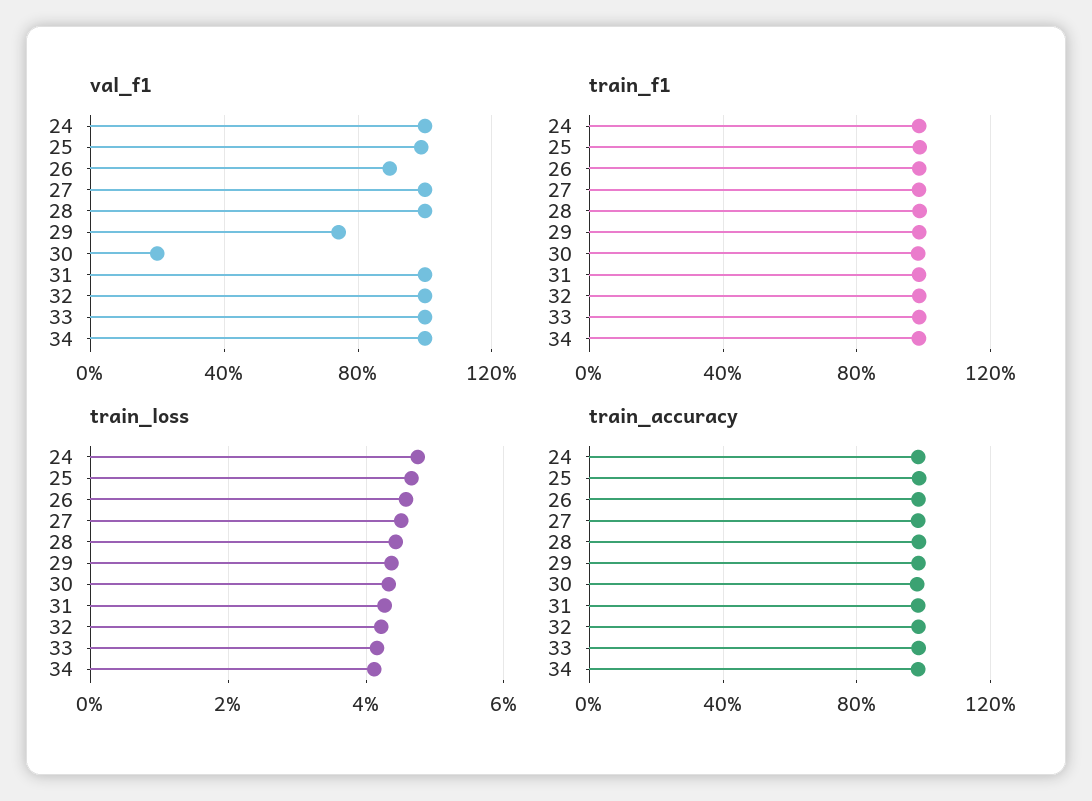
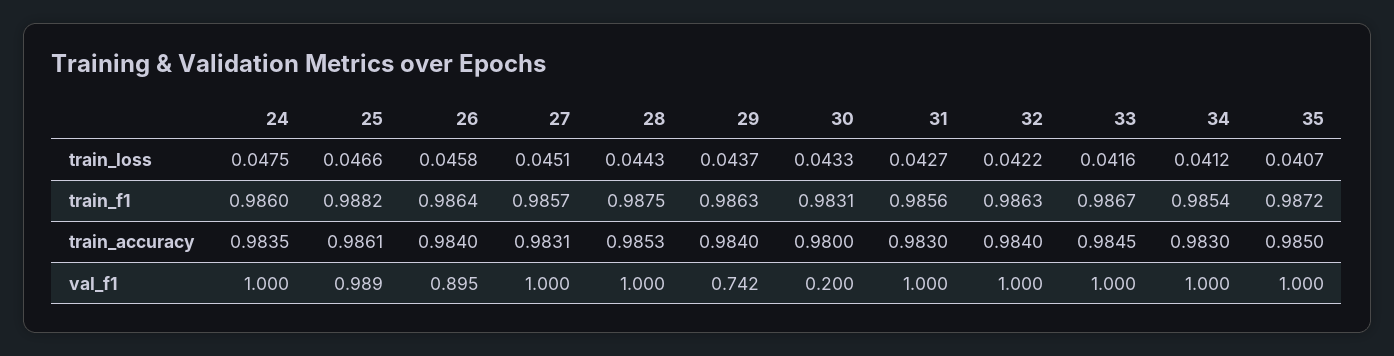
  {
    "val_f1": {
      "24": 1,
      "25": 0.989,
      "26": 0.895,
      "27": 1,
      "28": 1,
      "29": 0.742,
      "30": 0.2,
      "31": 1,
      "32": 1,
      "33": 1,
-     "34": 1
+     "34": 1,
+     "35": 1
    },
    "train_f1": {
      "24": 0.986,
      "25": 0.9882,
      "26": 0.9864,
      "27": 0.9857,
      "28": 0.9875,
      "29": 0.9863,
      "30": 0.9831,
      "31": 0.9856,
      "32": 0.9863,
      "33": 0.9867,
-     "34": 0.9854
+     "34": 0.9854,
+     "35": 0.9872
    },
    "train_loss": {
      "24": 0.0475,
      "25": 0.0466,
      "26": 0.0458,
      "27": 0.0451,
      "28": 0.0443,
      "29": 0.0437,
      "30": 0.0433,
      "31": 0.0427,
      "32": 0.0422,
      "33": 0.0416,
-     "34": 0.0412
+     "34": 0.0412,
+     "35": 0.0407
    },
    "train_accuracy": {
      "24": 0.9835,
      "25": 0.9861,
      "26": 0.984,
      "27": 0.9831,
      "28": 0.9853,
      "29": 0.984,
      "30": 0.98,
      "31": 0.983,
      "32": 0.984,
      "33": 0.9845,
-     "34": 0.983
+     "34": 0.983,
+     "35": 0.985
    }
  }

